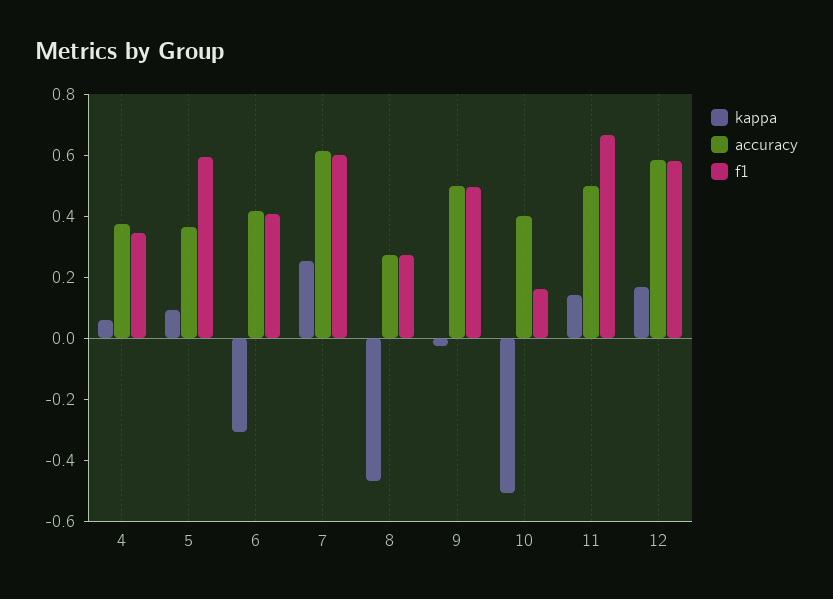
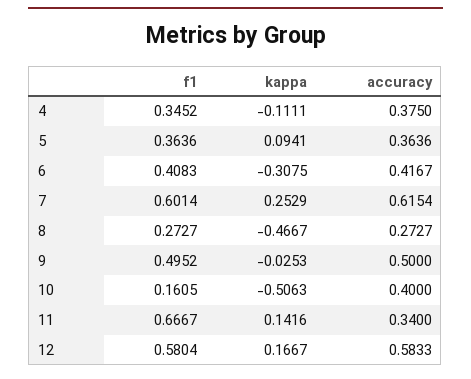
  {
    "kappa": {
-     "4": 0.05,
+     "4": -0.1111,
      "5": 0.0941,
      "6": -0.3075,
      "7": 0.2529,
      "8": -0.4667,
      "9": -0.0253,
      "10": -0.5063,
      "11": 0.1416,
      "12": 0.1667
    },
    "accuracy": {
      "4": 0.375,
      "5": 0.3636,
      "6": 0.4167,
      "7": 0.6154,
      "8": 0.2727,
      "9": 0.5,
      "10": 0.4,
-     "11": 0.5,
+     "11": 0.34,
      "12": 0.5833
    },
    "f1": {
      "4": 0.3452,
-     "5": 0.6,
+     "5": 0.3636,
      "6": 0.4083,
      "7": 0.6014,
      "8": 0.2727,
      "9": 0.4952,
      "10": 0.1605,
      "11": 0.6667,
      "12": 0.5804
    }
  }

